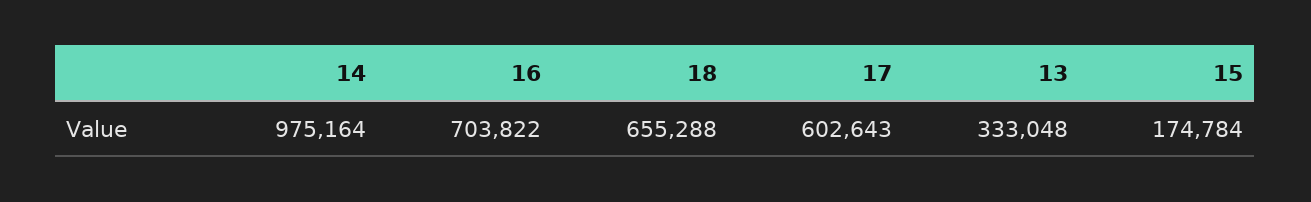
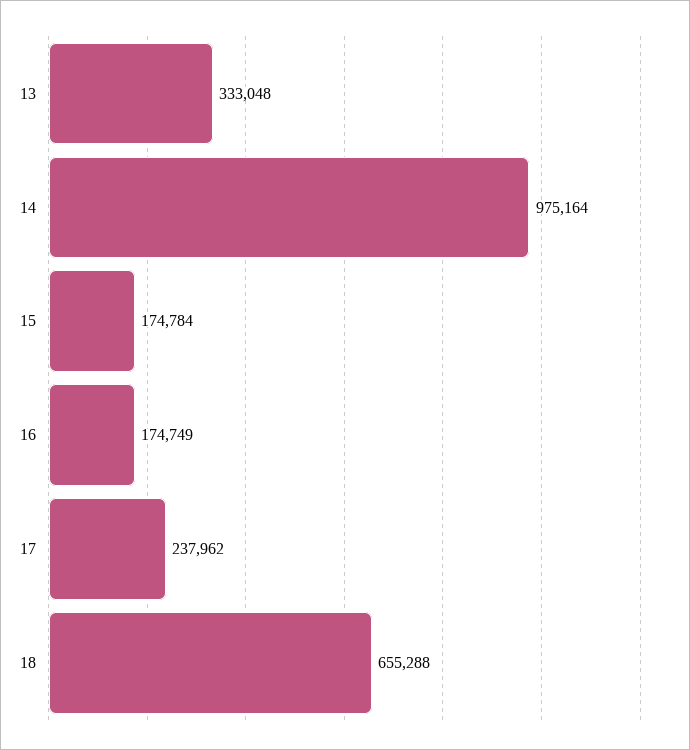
  {
    "14": 975164,
-   "16": 703822,
+   "16": 174749,
    "18": 655288,
-   "17": 602643,
+   "17": 237962,
    "13": 333048,
    "15": 174784
  }

